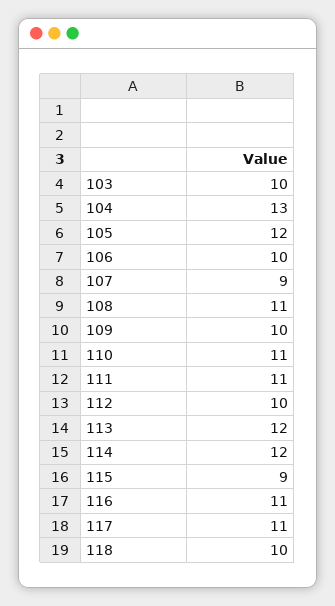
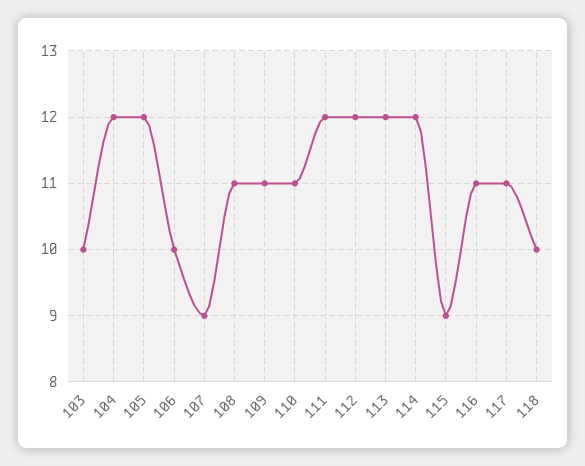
  {
    "103": 10,
-   "104": 13,
+   "104": 12,
    "105": 12,
    "106": 10,
    "107": 9,
    "108": 11,
-   "109": 10,
+   "109": 11,
    "110": 11,
-   "111": 11,
+   "111": 12,
-   "112": 10,
+   "112": 12,
    "113": 12,
    "114": 12,
    "115": 9,
    "116": 11,
    "117": 11,
    "118": 10
  }

